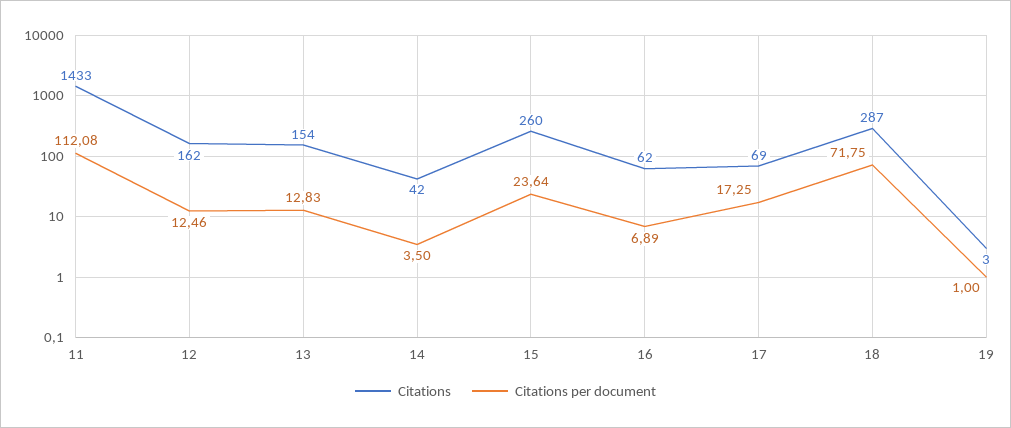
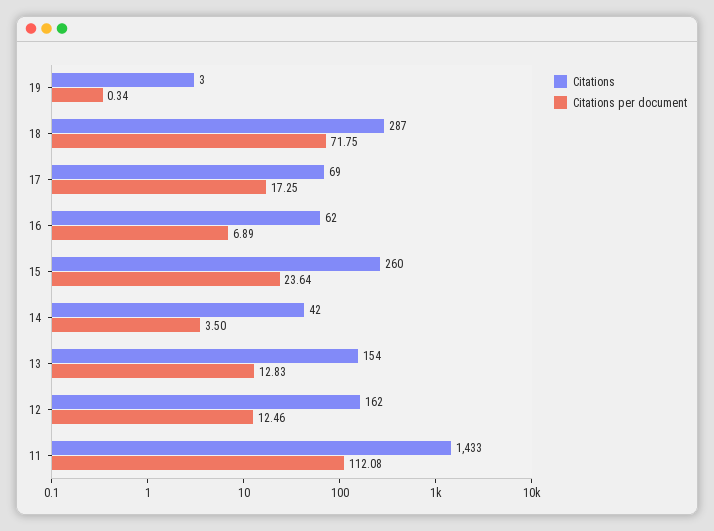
  {
    "Citations": {
      "11": 1433,
      "12": 162,
      "13": 154,
      "14": 42,
      "15": 260,
      "16": 62,
      "17": 69,
      "18": 287,
      "19": 3
    },
    "Citations per document": {
      "11": 112.08,
      "12": 12.46,
      "13": 12.83,
      "14": 3.5,
      "15": 23.64,
      "16": 6.89,
      "17": 17.25,
      "18": 71.75,
-     "19": 1
+     "19": 0.34
    }
  }

